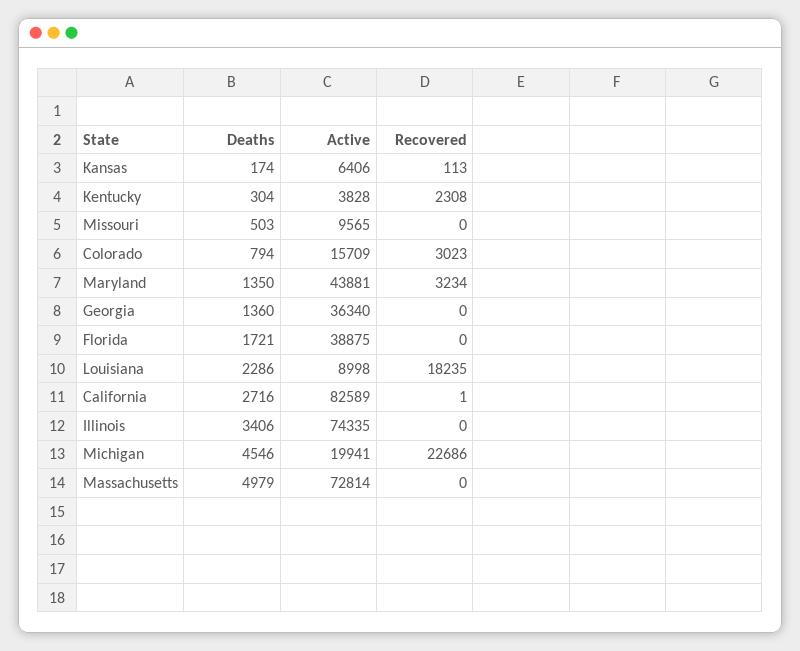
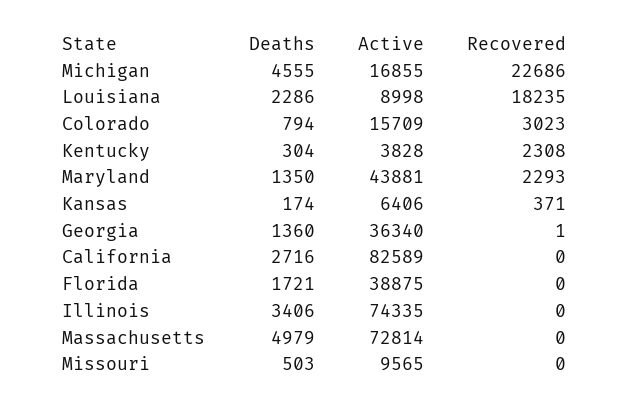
  {
    "Deaths": {
      "Kansas": 174,
      "Kentucky": 304,
      "Missouri": 503,
      "Colorado": 794,
      "Maryland": 1350,
      "Georgia": 1360,
      "Florida": 1721,
      "Louisiana": 2286,
      "California": 2716,
      "Illinois": 3406,
-     "Michigan": 4546,
+     "Michigan": 4555,
      "Massachusetts": 4979
    },
    "Active": {
      "Kansas": 6406,
      "Kentucky": 3828,
      "Missouri": 9565,
      "Colorado": 15709,
      "Maryland": 43881,
      "Georgia": 36340,
      "Florida": 38875,
      "Louisiana": 8998,
      "California": 82589,
      "Illinois": 74335,
-     "Michigan": 19941,
+     "Michigan": 16855,
      "Massachusetts": 72814
    },
    "Recovered": {
-     "Kansas": 113,
+     "Kansas": 371,
      "Kentucky": 2308,
      "Missouri": 0,
      "Colorado": 3023,
-     "Maryland": 3234,
+     "Maryland": 2293,
-     "Georgia": 0,
+     "Georgia": 1,
      "Florida": 0,
      "Louisiana": 18235,
-     "California": 1,
+     "California": 0,
      "Illinois": 0,
      "Michigan": 22686,
      "Massachusetts": 0
    }
  }

